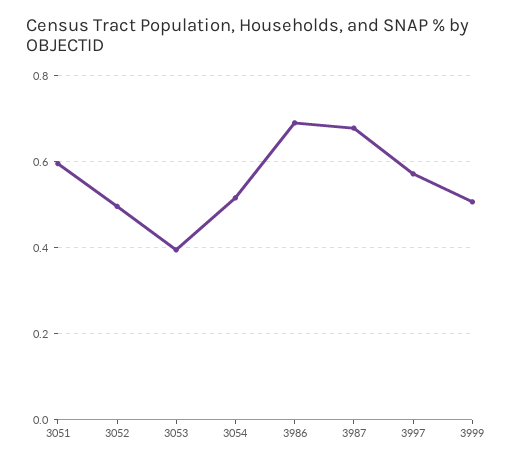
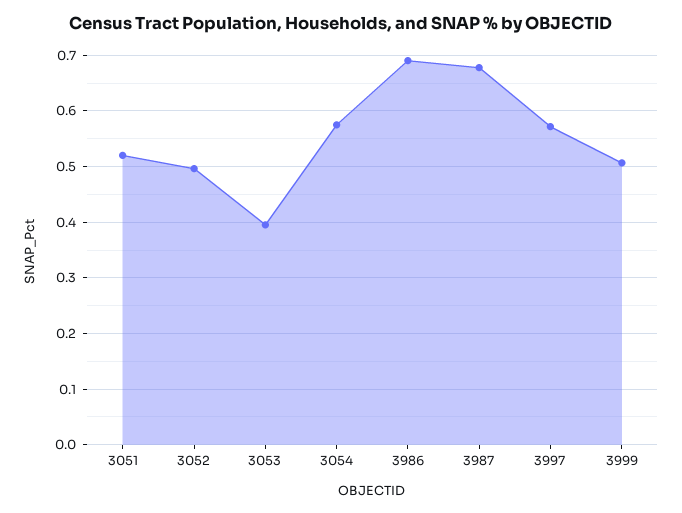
  {
-   "3051": 0.6,
+   "3051": 0.52,
    "3052": 0.5,
    "3053": 0.4,
-   "3054": 0.52,
+   "3054": 0.58,
    "3986": 0.7,
    "3987": 0.68,
    "3997": 0.58,
    "3999": 0.5
  }

